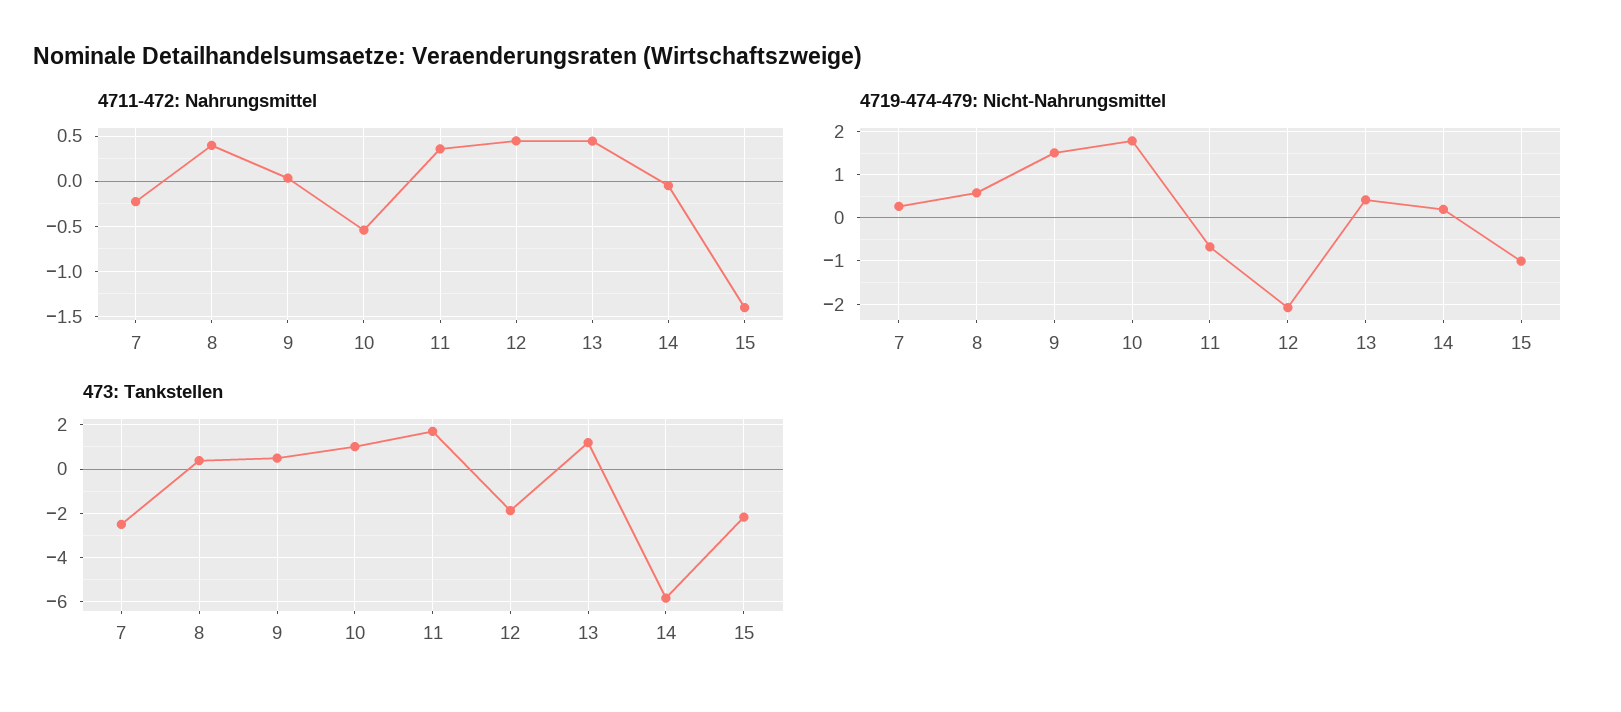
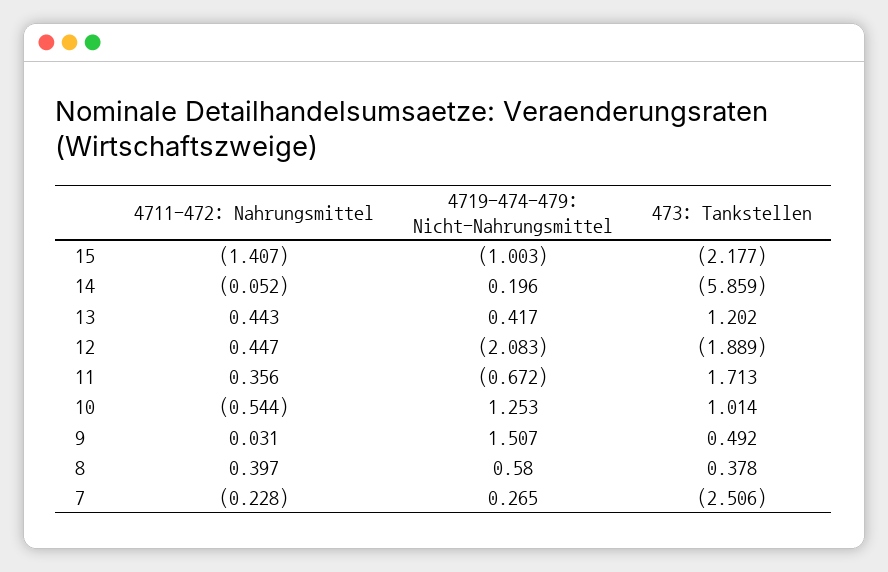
  {
    "4711-472: Nahrungsmittel": {
      "7": -0.228,
      "8": 0.397,
      "9": 0.031,
      "10": -0.544,
      "11": 0.356,
      "12": 0.447,
      "13": 0.443,
      "14": -0.052,
      "15": -1.407
    },
    "4719-474-479: Nicht-Nahrungsmittel": {
      "7": 0.265,
      "8": 0.58,
      "9": 1.507,
-     "10": 1.8,
+     "10": 1.253,
      "11": -0.672,
      "12": -2.083,
      "13": 0.417,
      "14": 0.196,
      "15": -1.003
    },
    "473: Tankstellen": {
      "7": -2.506,
      "8": 0.378,
      "9": 0.492,
      "10": 1.014,
      "11": 1.713,
      "12": -1.889,
      "13": 1.202,
      "14": -5.859,
      "15": -2.177
    }
  }

